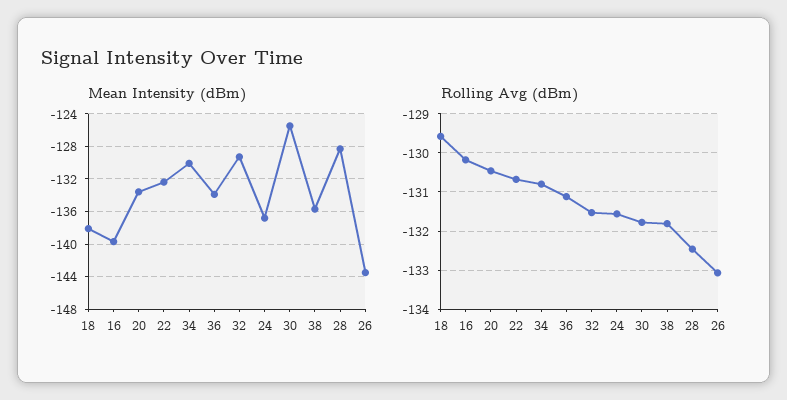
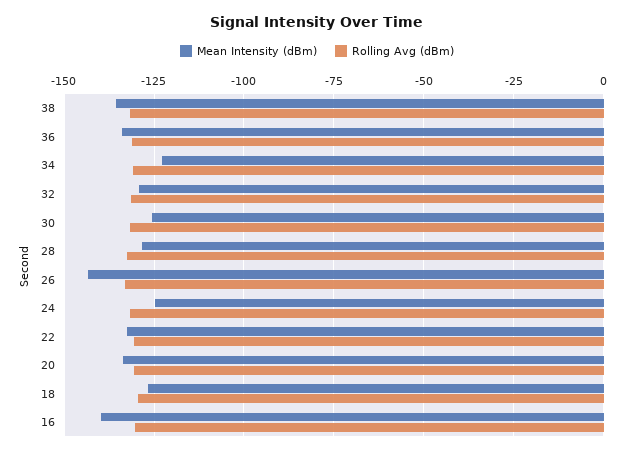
  {
    "Mean Intensity (dBm)": {
-     "18": -138,
+     "18": -127.5,
      "16": -140,
      "20": -134,
      "22": -132,
-     "34": -130,
+     "34": -122.5,
      "36": -134,
      "32": -129,
-     "24": -137,
+     "24": -125,
      "30": -126,
      "38": -136,
      "28": -128,
      "26": -144
    },
    "Rolling Avg (dBm)": {
      "18": -129.6,
      "16": -130.2,
      "20": -130.4,
      "22": -130.6,
      "34": -130.8,
      "36": -131.2,
      "32": -131.6,
      "24": -131.6,
      "30": -131.8,
      "38": -131.8,
      "28": -132.4,
      "26": -133
    }
  }

